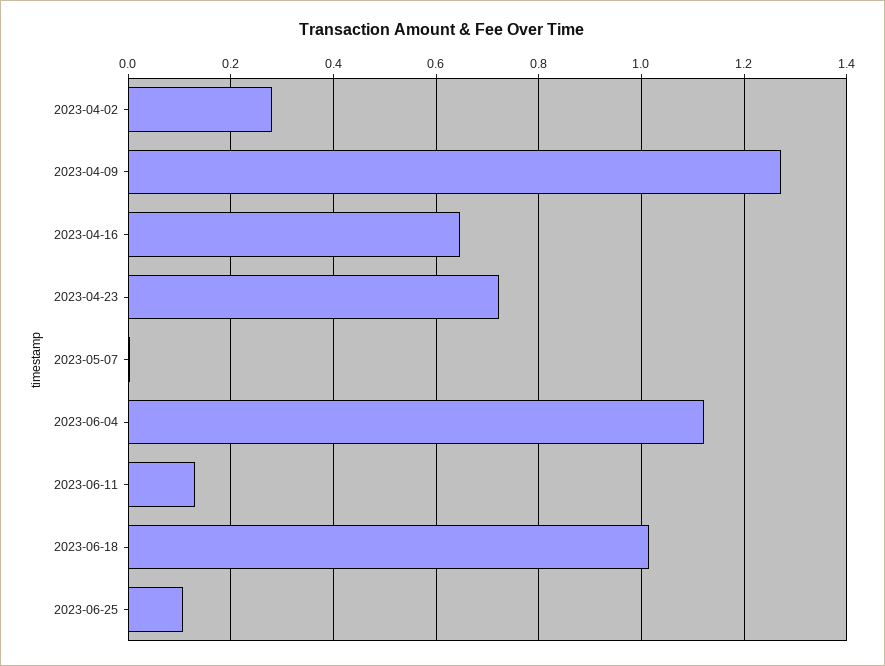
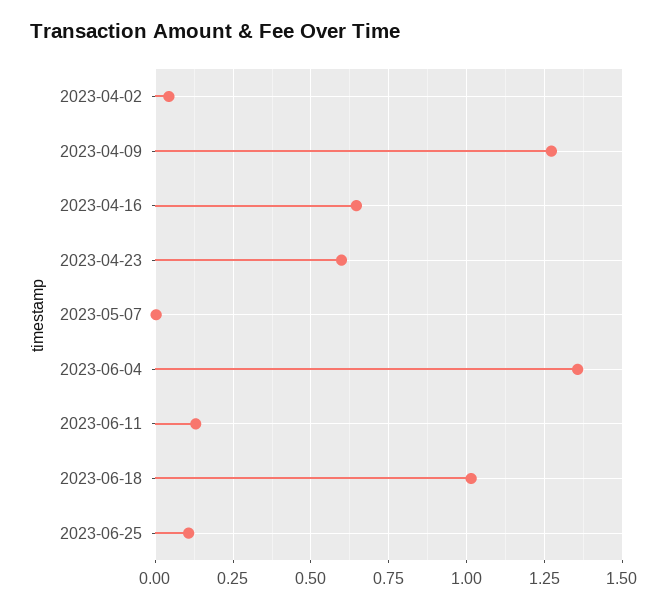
  {
-   "2023-04-02": 0.28,
+   "2023-04-02": 0.05,
    "2023-04-09": 1.28,
    "2023-04-16": 0.64,
-   "2023-04-23": 0.72,
+   "2023-04-23": 0.6,
    "2023-05-07": 0,
-   "2023-06-04": 1.12,
+   "2023-06-04": 1.35,
    "2023-06-11": 0.14,
    "2023-06-18": 1.02,
    "2023-06-25": 0.1
  }

